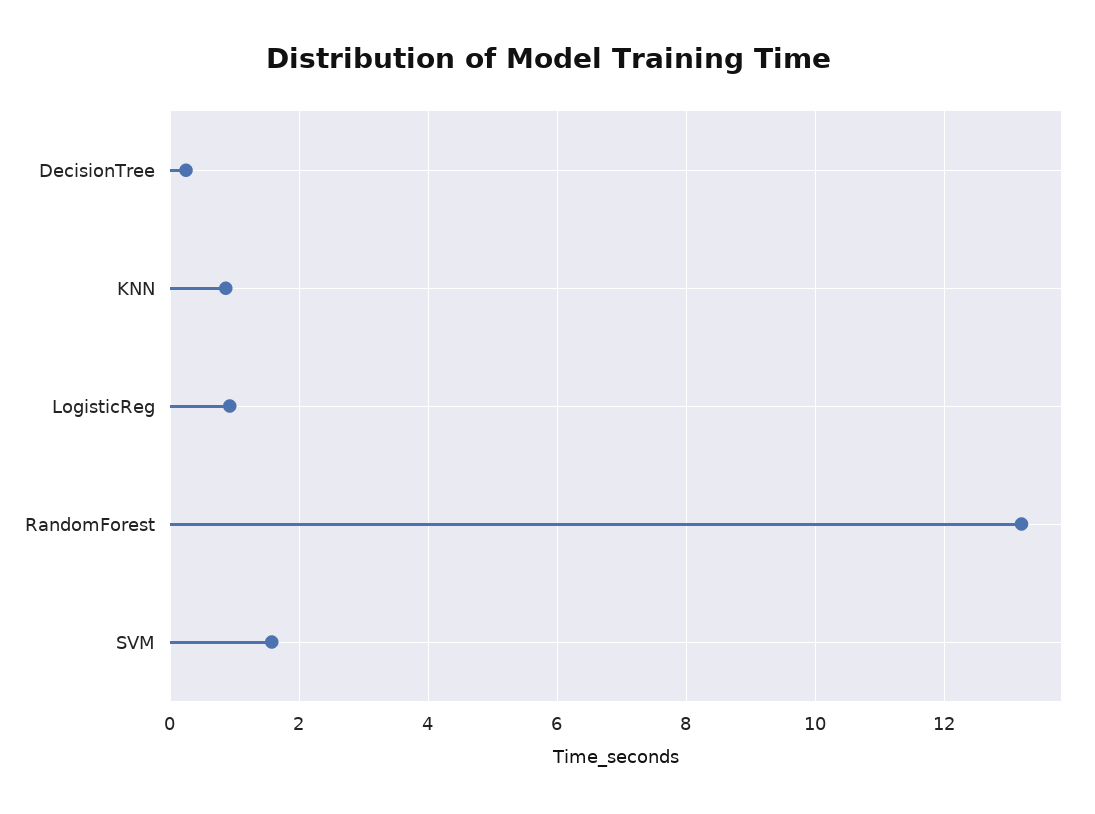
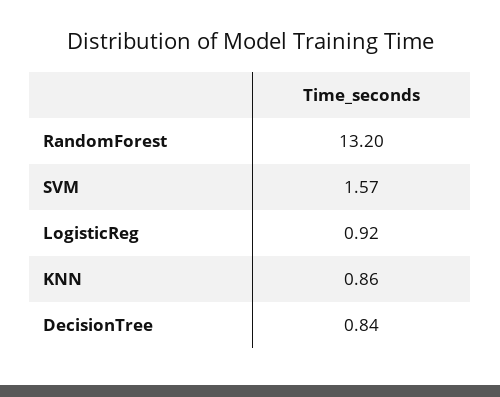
  {
-   "DecisionTree": 0.2,
+   "DecisionTree": 0.84,
    "KNN": 0.86,
    "LogisticReg": 0.92,
    "RandomForest": 13.2,
    "SVM": 1.57
  }

